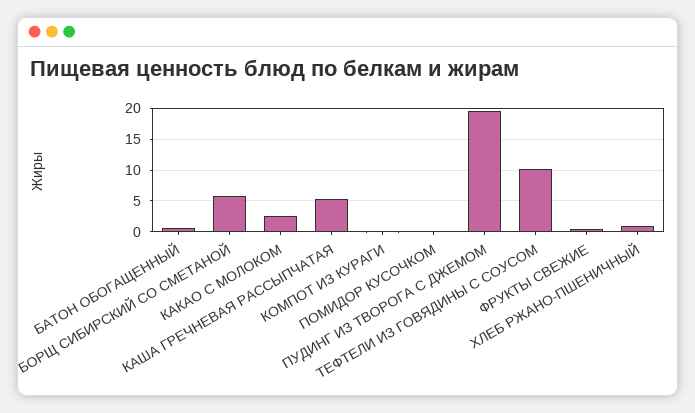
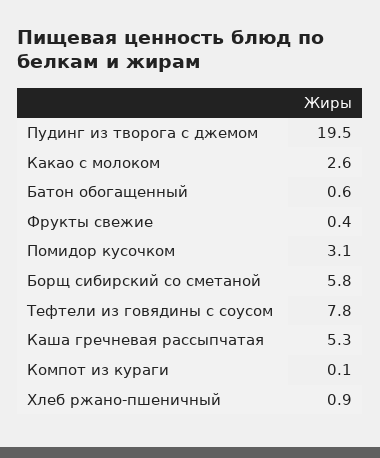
  {
    "БАТОН ОБОГАЩЕННЫЙ": 0.6,
    "БОРЩ СИБИРСКИЙ СО СМЕТАНОЙ": 5.8,
    "КАКАО С МОЛОКОМ": 2.6,
    "КАША ГРЕЧНЕВАЯ РАССЫПЧАТАЯ": 5.3,
    "КОМПОТ ИЗ КУРАГИ": 0.1,
-   "ПОМИДОР КУСОЧКОМ": 0,
+   "ПОМИДОР КУСОЧКОМ": 3.1,
    "ПУДИНГ ИЗ ТВОРОГА С ДЖЕМОМ": 19.5,
-   "ТЕФТЕЛИ ИЗ ГОВЯДИНЫ С СОУСОМ": 10,
+   "ТЕФТЕЛИ ИЗ ГОВЯДИНЫ С СОУСОМ": 7.8,
    "ФРУКТЫ СВЕЖИЕ": 0.4,
    "ХЛЕБ РЖАНО-ПШЕНИЧНЫЙ": 0.9
  }

